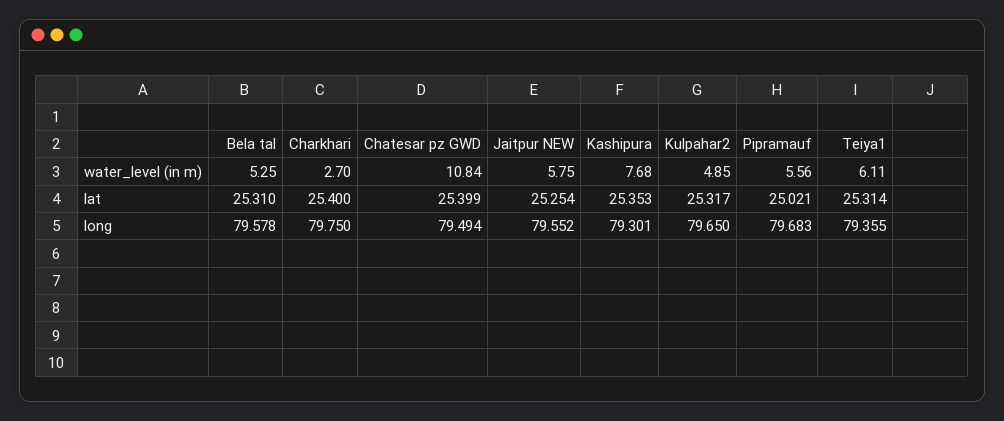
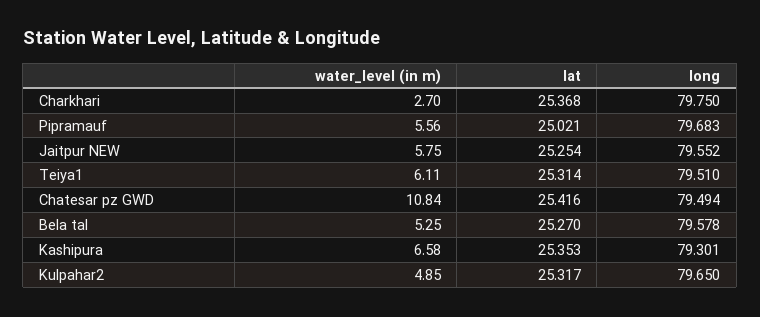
  {
    "Bela tal": {
      "water_level (in m)": 5.25,
-     "lat": 25.31,
+     "lat": 25.27,
      "long": 79.578
    },
    "Charkhari": {
      "water_level (in m)": 2.7,
-     "lat": 25.4,
+     "lat": 25.368,
      "long": 79.75
    },
    "Chatesar pz GWD": {
      "water_level (in m)": 10.84,
-     "lat": 25.399,
+     "lat": 25.416,
      "long": 79.494
    },
    "Jaitpur NEW": {
      "water_level (in m)": 5.75,
      "lat": 25.254,
      "long": 79.552
    },
    "Kashipura": {
-     "water_level (in m)": 7.68,
+     "water_level (in m)": 6.58,
      "lat": 25.353,
      "long": 79.301
    },
    "Kulpahar2": {
      "water_level (in m)": 4.85,
      "lat": 25.317,
      "long": 79.65
    },
    "Pipramauf": {
      "water_level (in m)": 5.56,
      "lat": 25.021,
      "long": 79.683
    },
    "Teiya1": {
      "water_level (in m)": 6.11,
      "lat": 25.314,
-     "long": 79.355
+     "long": 79.51
    }
  }

